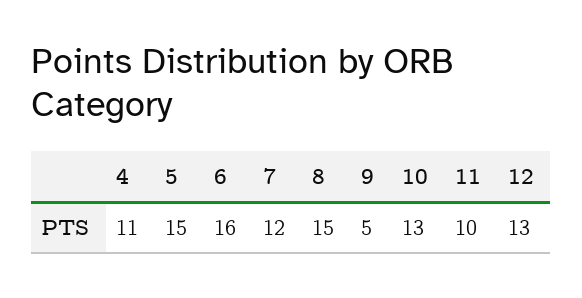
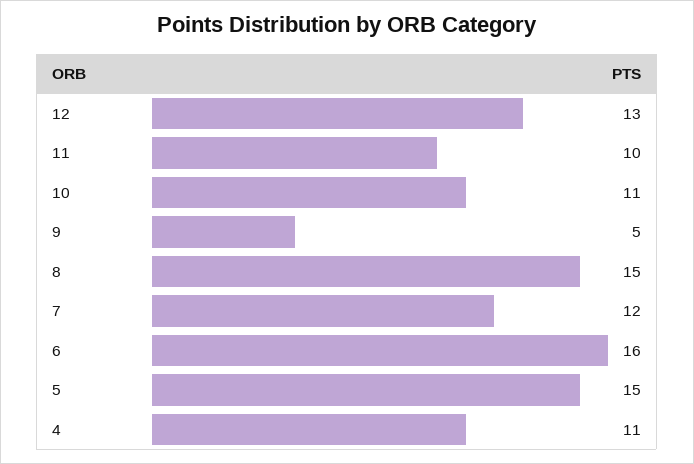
  {
    "4": 11,
    "5": 15,
    "6": 16,
    "7": 12,
    "8": 15,
    "9": 5,
-   "10": 13,
+   "10": 11,
    "11": 10,
    "12": 13
  }

